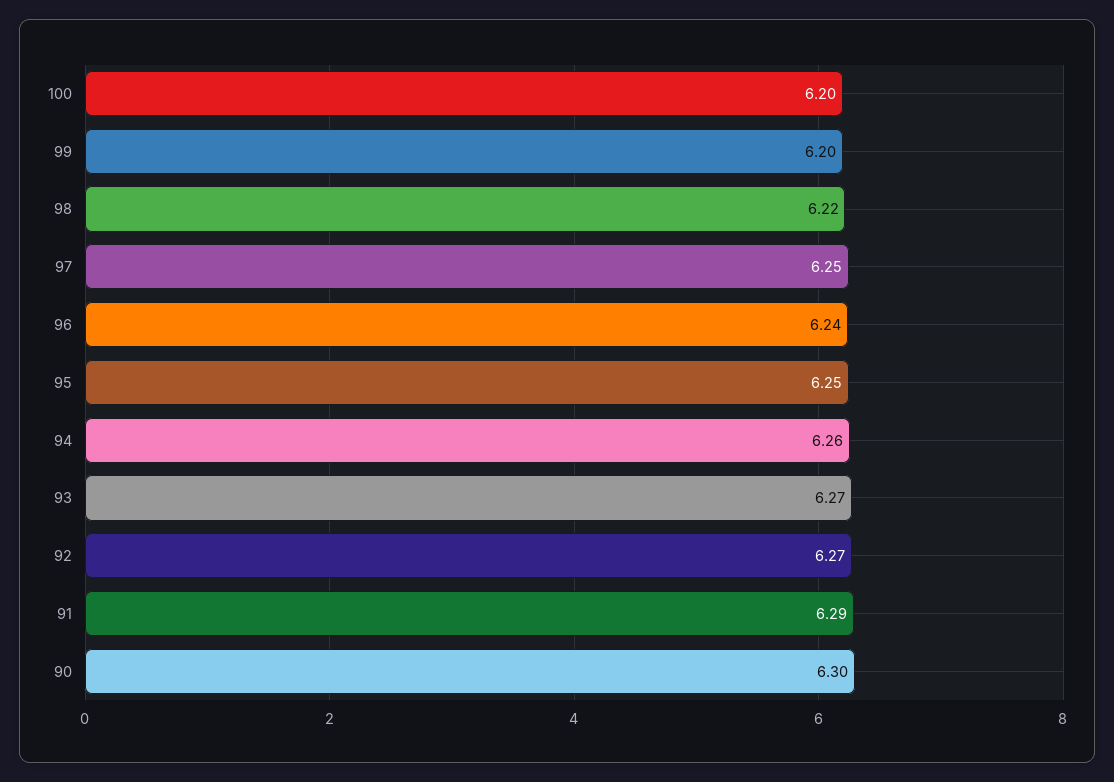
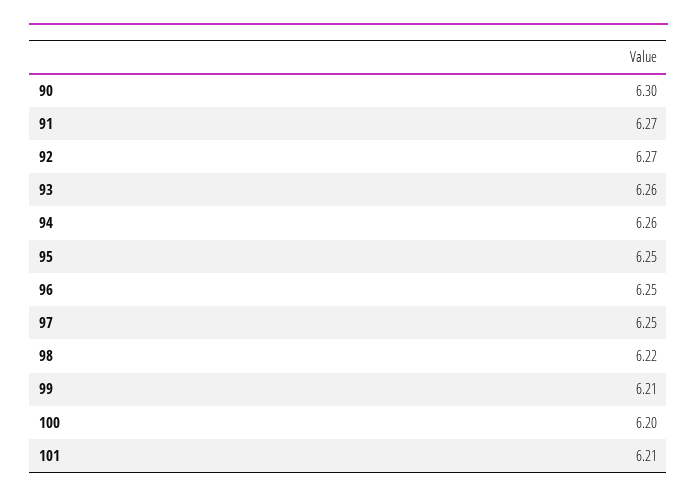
  {
    "100": 6.2,
-   "99": 6.2,
+   "99": 6.21,
    "98": 6.22,
    "97": 6.25,
-   "96": 6.24,
+   "96": 6.25,
    "95": 6.25,
    "94": 6.26,
-   "93": 6.27,
+   "93": 6.26,
    "92": 6.27,
-   "91": 6.29,
+   "91": 6.27,
-   "90": 6.3
+   "90": 6.3,
+   "101": 6.21
  }

